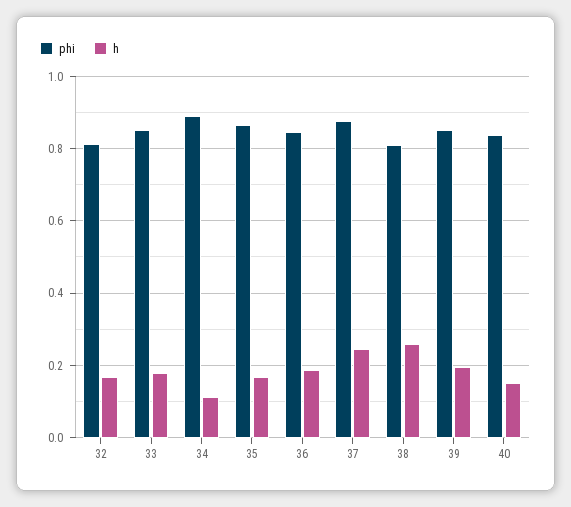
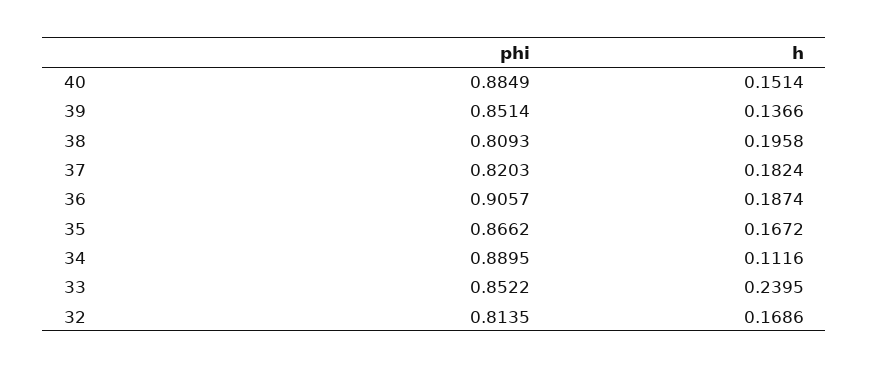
  {
    "phi": {
      "32": 0.8135,
      "33": 0.8522,
      "34": 0.8895,
      "35": 0.8662,
-     "36": 0.84,
+     "36": 0.9057,
-     "37": 0.88,
+     "37": 0.8203,
      "38": 0.8093,
      "39": 0.8514,
-     "40": 0.84
+     "40": 0.8849
    },
    "h": {
      "32": 0.1686,
-     "33": 0.18,
+     "33": 0.2395,
      "34": 0.1116,
      "35": 0.1672,
      "36": 0.1874,
-     "37": 0.24,
+     "37": 0.1824,
-     "38": 0.26,
+     "38": 0.1958,
-     "39": 0.2,
+     "39": 0.1366,
      "40": 0.1514
    }
  }

